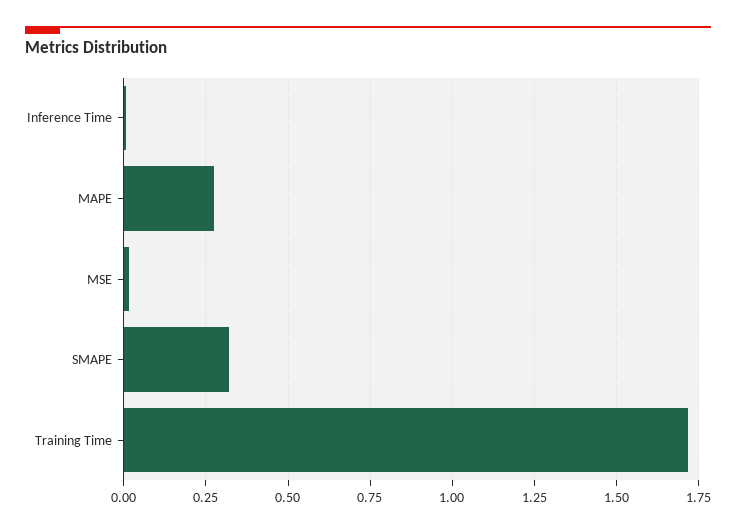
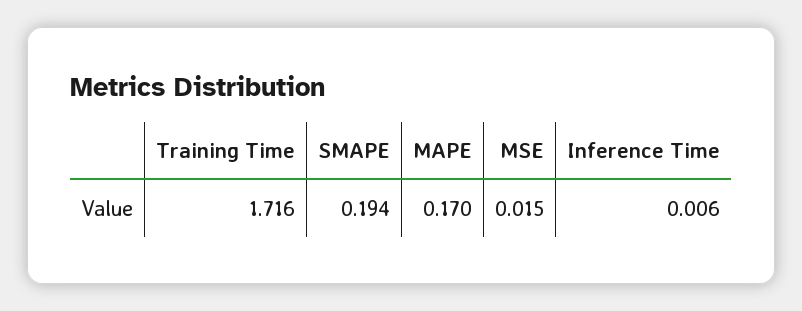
  {
    "Inference Time": 0.006,
-   "MAPE": 0.275,
+   "MAPE": 0.17,
    "MSE": 0.015,
-   "SMAPE": 0.325,
+   "SMAPE": 0.194,
    "Training Time": 1.716
  }

